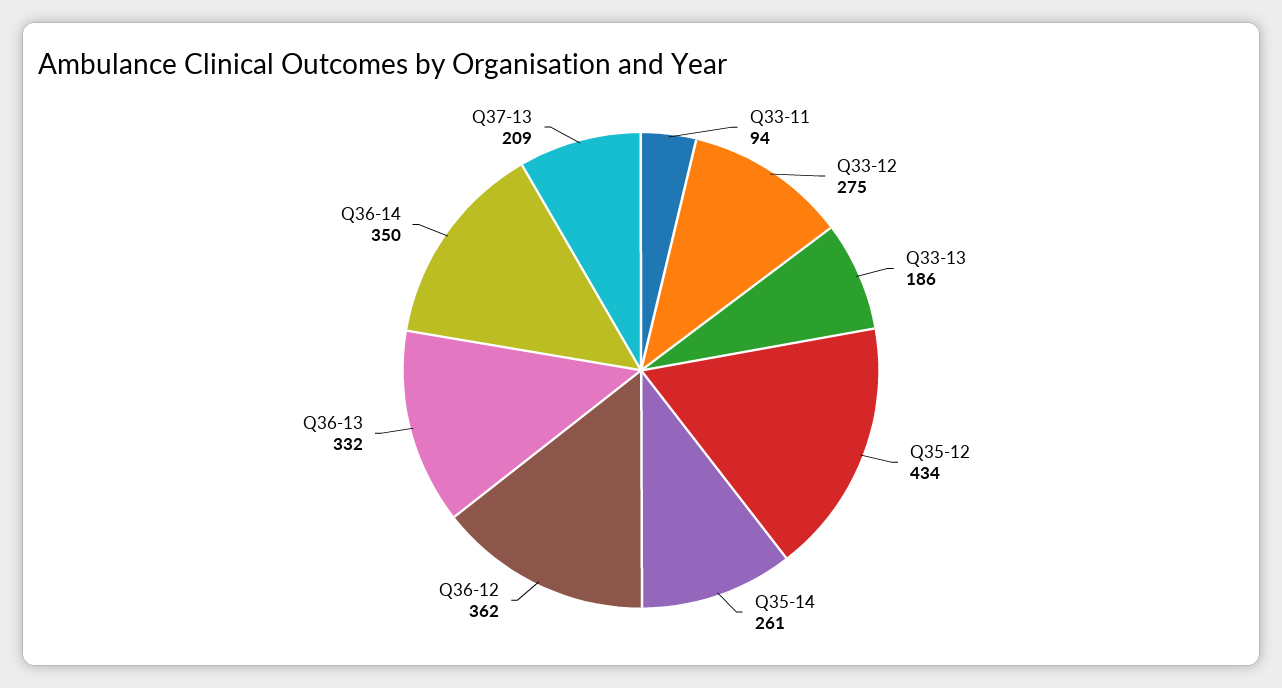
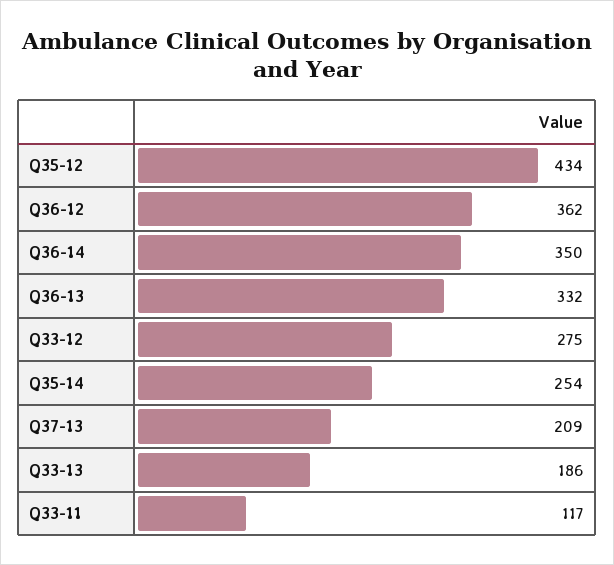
  {
-   "Q33-11": 94,
+   "Q33-11": 117,
    "Q33-12": 275,
    "Q33-13": 186,
    "Q35-12": 434,
-   "Q35-14": 261,
+   "Q35-14": 254,
    "Q36-12": 362,
    "Q36-13": 332,
    "Q36-14": 350,
    "Q37-13": 209
  }

